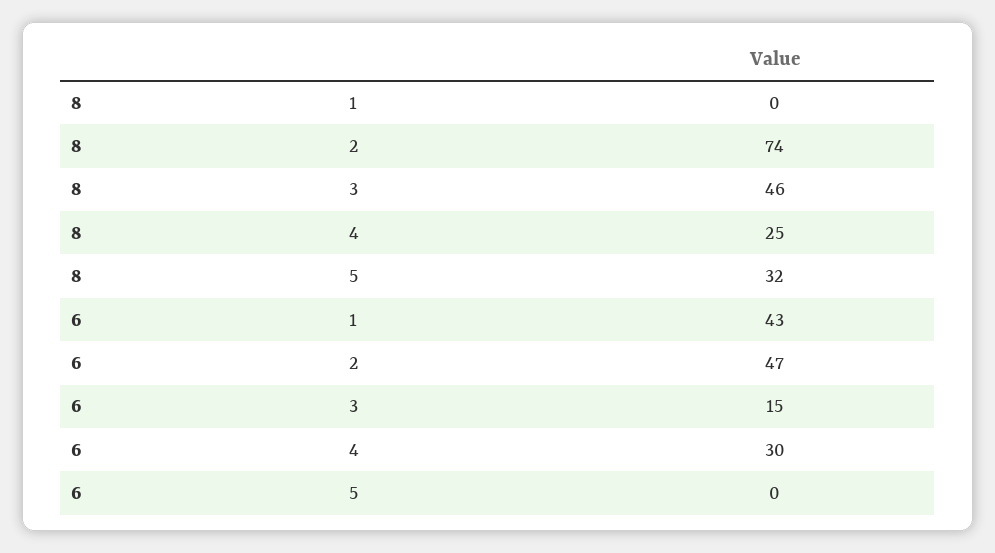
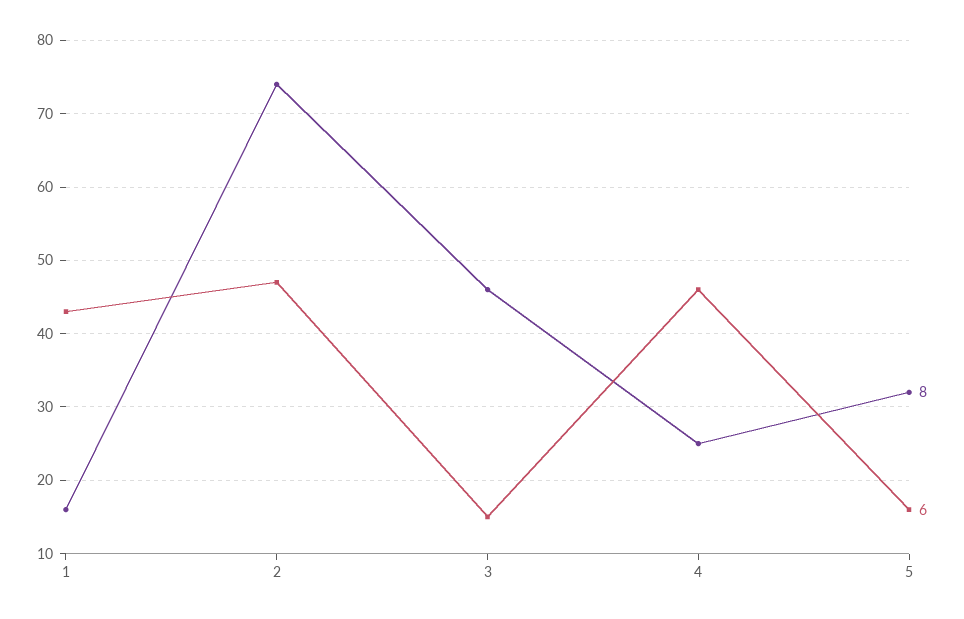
  {
    "8": {
-     "1": 0,
+     "1": 16,
      "2": 74,
      "3": 46,
      "4": 25,
      "5": 32
    },
    "6": {
      "1": 43,
      "2": 47,
      "3": 15,
-     "4": 30,
+     "4": 46,
-     "5": 0
+     "5": 16
    }
  }

